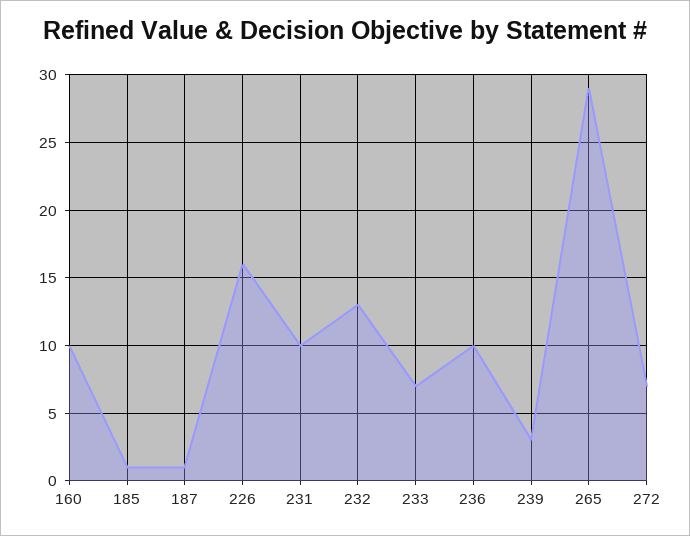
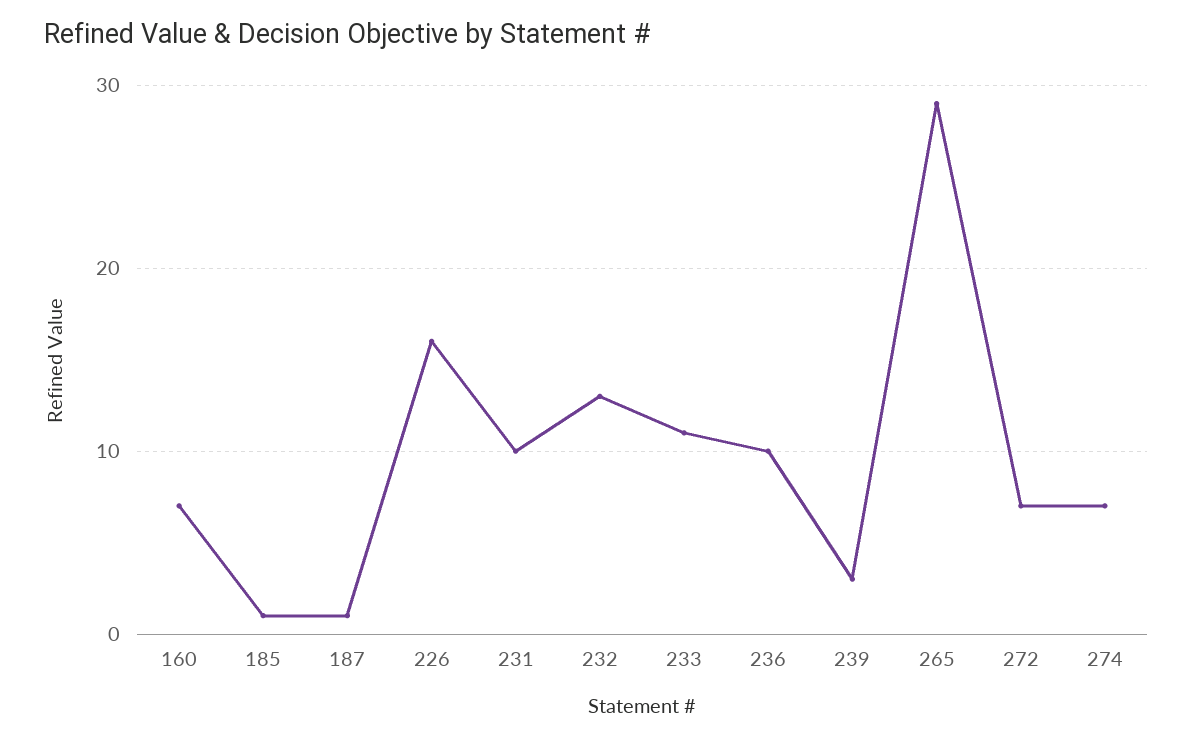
  {
-   "160": 10,
+   "160": 7,
    "185": 1,
    "187": 1,
    "226": 16,
    "231": 10,
    "232": 13,
-   "233": 7,
+   "233": 11,
    "236": 10,
    "239": 3,
    "265": 29,
-   "272": 7
+   "272": 7,
+   "274": 7
  }

